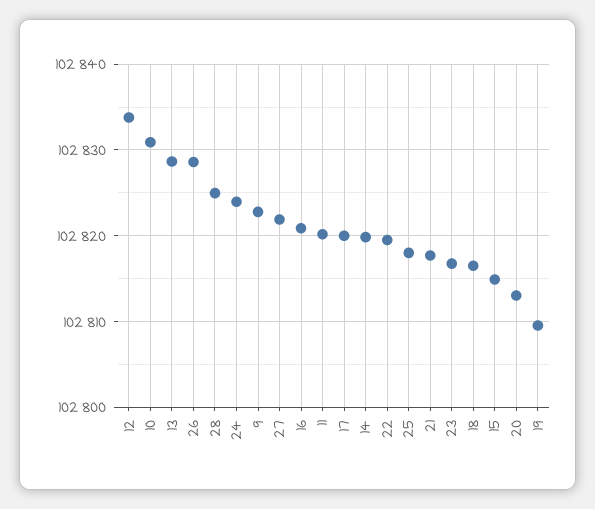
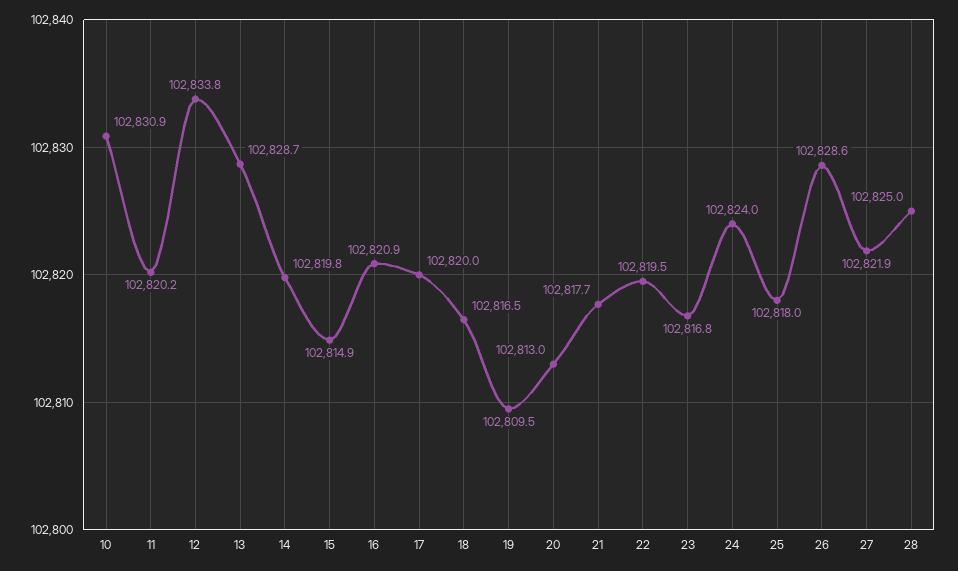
  {
    "12": 102833.8,
    "10": 102830.9,
    "13": 102828.7,
    "26": 102828.6,
    "28": 102825,
    "24": 102824,
-   "9": 102823,
    "27": 102821.9,
    "16": 102820.9,
    "11": 102820.2,
    "17": 102820,
    "14": 102819.8,
    "22": 102819.5,
    "25": 102818,
    "21": 102817.7,
    "23": 102816.8,
    "18": 102816.5,
    "15": 102814.9,
    "20": 102813,
    "19": 102809.5
  }

